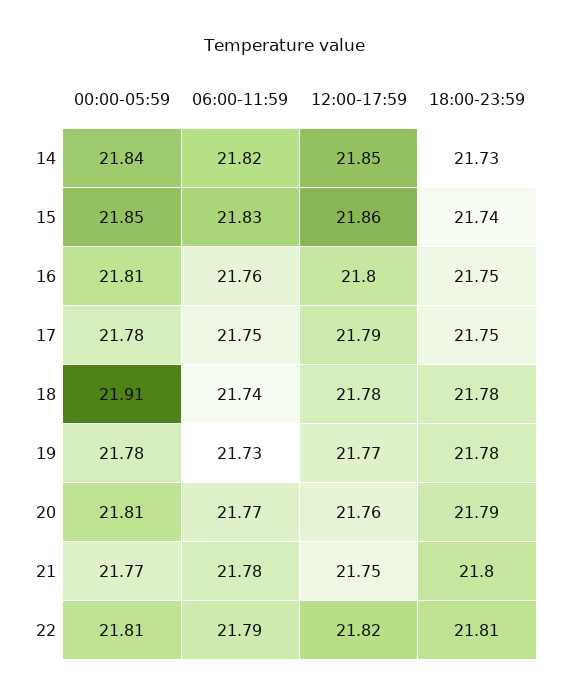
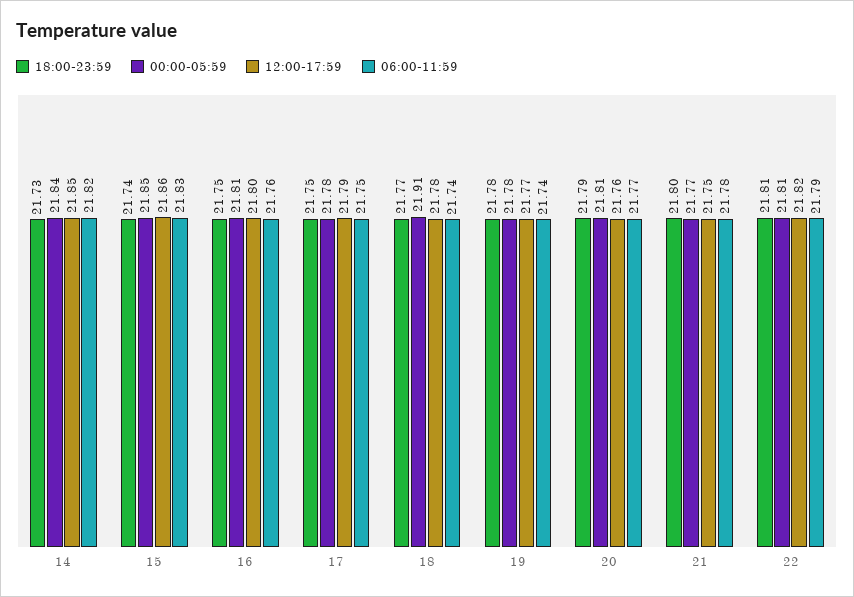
  {
    "00:00-05:59": {
      "14": 21.84,
      "15": 21.85,
      "16": 21.81,
      "17": 21.78,
      "18": 21.91,
      "19": 21.78,
      "20": 21.81,
      "21": 21.77,
      "22": 21.81
    },
    "06:00-11:59": {
      "14": 21.82,
      "15": 21.83,
      "16": 21.76,
      "17": 21.75,
      "18": 21.74,
-     "19": 21.73,
+     "19": 21.74,
      "20": 21.77,
      "21": 21.78,
      "22": 21.79
    },
    "12:00-17:59": {
      "14": 21.85,
      "15": 21.86,
      "16": 21.8,
      "17": 21.79,
      "18": 21.78,
      "19": 21.77,
      "20": 21.76,
      "21": 21.75,
      "22": 21.82
    },
    "18:00-23:59": {
      "14": 21.73,
      "15": 21.74,
      "16": 21.75,
      "17": 21.75,
-     "18": 21.78,
+     "18": 21.77,
      "19": 21.78,
      "20": 21.79,
      "21": 21.8,
      "22": 21.81
    }
  }

